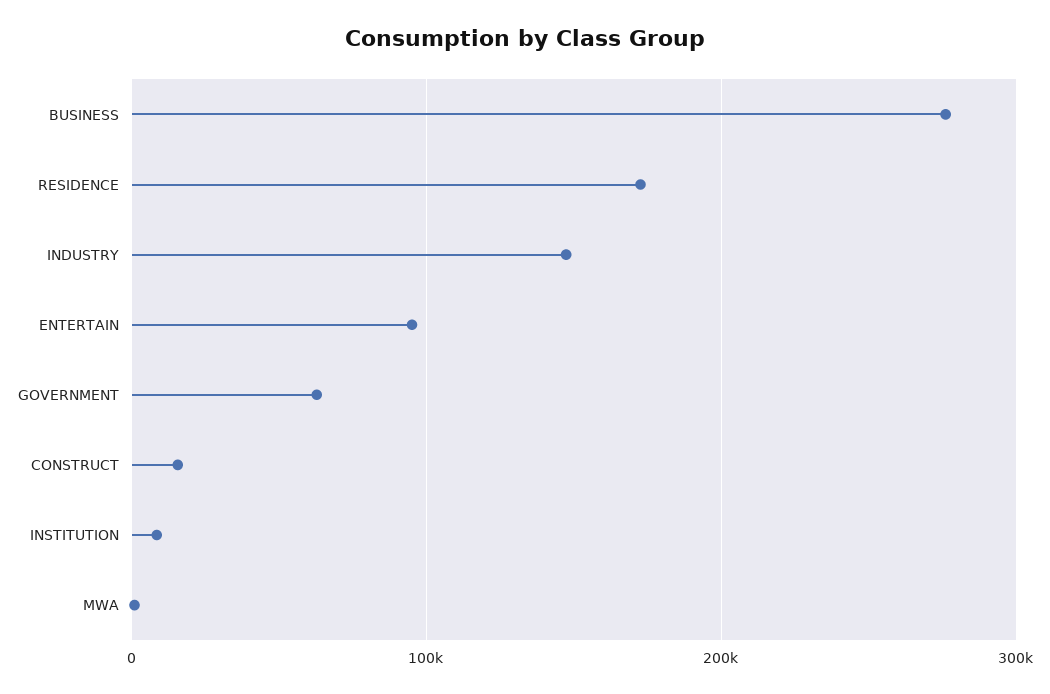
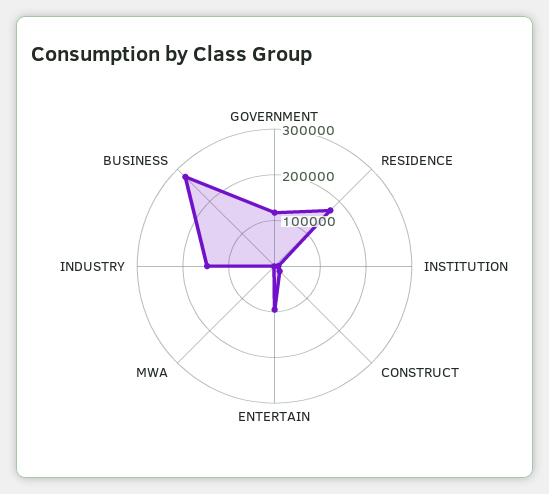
  {
    "BUSINESS": 280000,
    "RESIDENCE": 170000,
    "INDUSTRY": 150000,
    "ENTERTAIN": 100000,
-   "GOVERNMENT": 60000,
+   "GOVERNMENT": 120000,
    "CONSTRUCT": 20000,
    "INSTITUTION": 10000,
    "MWA": 0
  }

